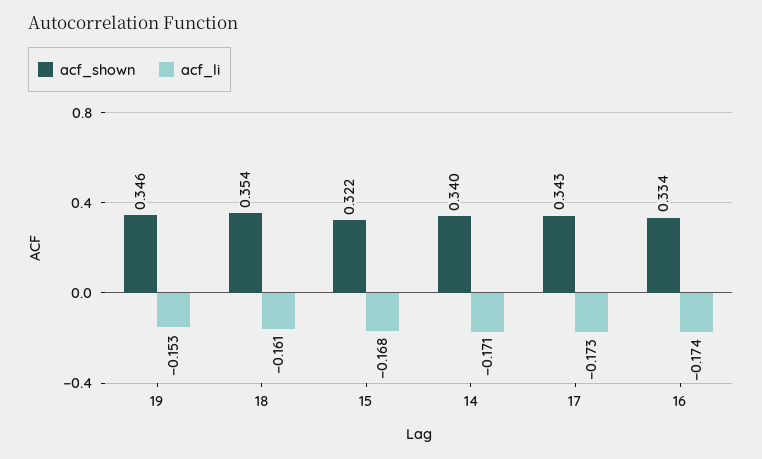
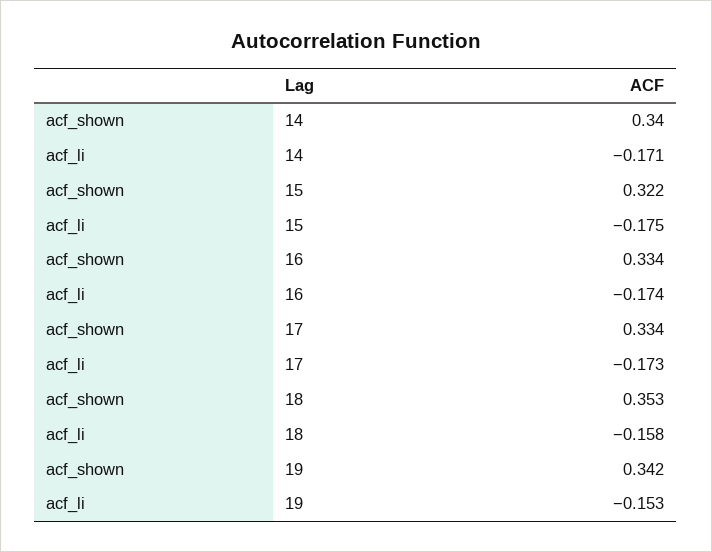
  {
    "acf_shown": {
-     "19": 0.346,
+     "19": 0.342,
-     "18": 0.354,
+     "18": 0.353,
      "15": 0.322,
      "14": 0.34,
-     "17": 0.343,
+     "17": 0.334,
      "16": 0.334
    },
    "acf_li": {
      "19": -0.153,
-     "18": -0.161,
+     "18": -0.158,
-     "15": -0.168,
+     "15": -0.175,
      "14": -0.171,
      "17": -0.173,
      "16": -0.174
    }
  }

